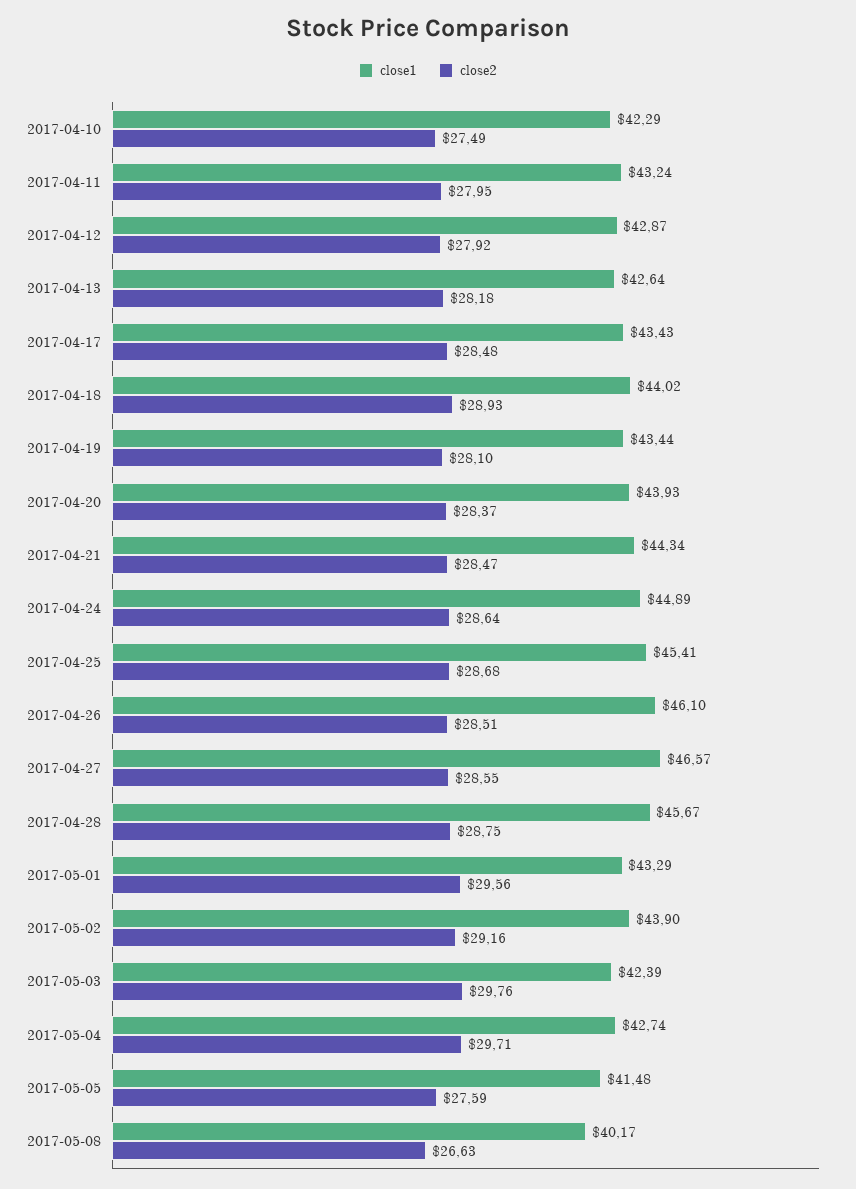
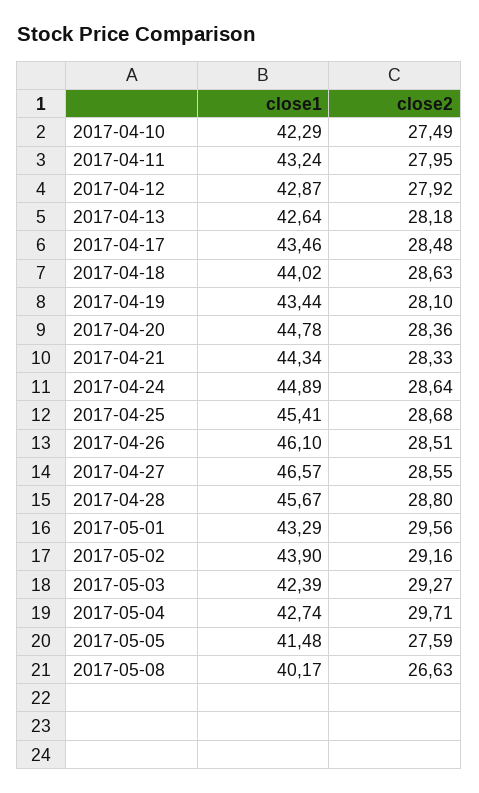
  {
    "close1": {
      "2017-04-10": 42.29,
      "2017-04-11": 43.24,
      "2017-04-12": 42.87,
      "2017-04-13": 42.64,
-     "2017-04-17": 43.43,
+     "2017-04-17": 43.46,
      "2017-04-18": 44.02,
      "2017-04-19": 43.44,
-     "2017-04-20": 43.93,
+     "2017-04-20": 44.78,
      "2017-04-21": 44.34,
      "2017-04-24": 44.89,
      "2017-04-25": 45.41,
      "2017-04-26": 46.1,
      "2017-04-27": 46.57,
      "2017-04-28": 45.67,
      "2017-05-01": 43.29,
      "2017-05-02": 43.9,
      "2017-05-03": 42.39,
      "2017-05-04": 42.74,
      "2017-05-05": 41.48,
      "2017-05-08": 40.17
    },
    "close2": {
      "2017-04-10": 27.49,
      "2017-04-11": 27.95,
      "2017-04-12": 27.92,
      "2017-04-13": 28.18,
      "2017-04-17": 28.48,
-     "2017-04-18": 28.93,
+     "2017-04-18": 28.63,
      "2017-04-19": 28.1,
-     "2017-04-20": 28.37,
+     "2017-04-20": 28.36,
-     "2017-04-21": 28.47,
+     "2017-04-21": 28.33,
      "2017-04-24": 28.64,
      "2017-04-25": 28.68,
      "2017-04-26": 28.51,
      "2017-04-27": 28.55,
-     "2017-04-28": 28.75,
+     "2017-04-28": 28.8,
      "2017-05-01": 29.56,
      "2017-05-02": 29.16,
-     "2017-05-03": 29.76,
+     "2017-05-03": 29.27,
      "2017-05-04": 29.71,
      "2017-05-05": 27.59,
      "2017-05-08": 26.63
    }
  }

